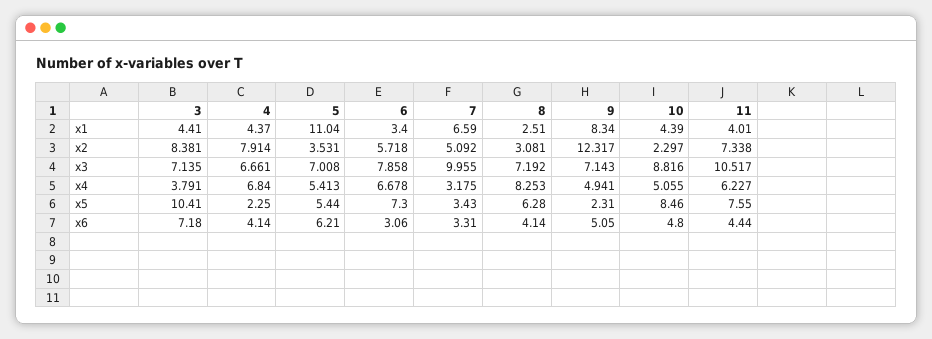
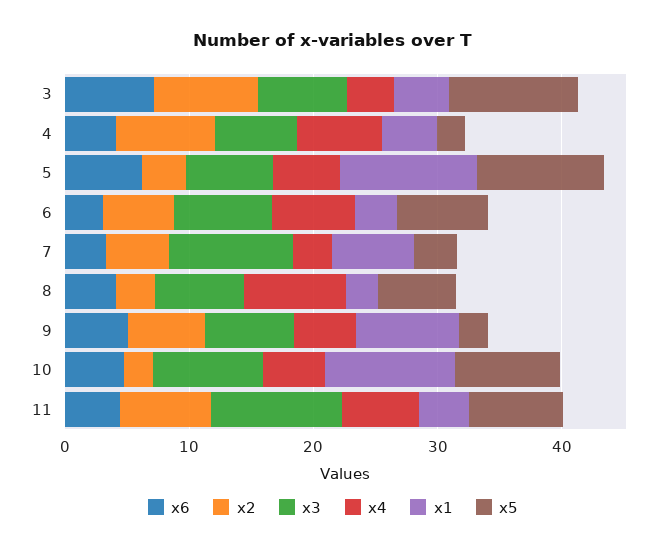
  {
    "x1": {
      "3": 4.41,
      "4": 4.37,
      "5": 11.04,
      "6": 3.4,
      "7": 6.59,
      "8": 2.51,
      "9": 8.34,
-     "10": 4.39,
+     "10": 10,
      "11": 4.01
    },
    "x2": {
      "3": 8.381,
      "4": 7.914,
      "5": 3.531,
      "6": 5.718,
      "7": 5.092,
      "8": 3.081,
-     "9": 12.317,
+     "9": 6,
      "10": 2.297,
      "11": 7.338
    },
    "x3": {
      "3": 7.135,
      "4": 6.661,
      "5": 7.008,
      "6": 7.858,
      "7": 9.955,
      "8": 7.192,
      "9": 7.143,
      "10": 8.816,
      "11": 10.517
    },
    "x4": {
      "3": 3.791,
      "4": 6.84,
      "5": 5.413,
      "6": 6.678,
      "7": 3.175,
      "8": 8.253,
      "9": 4.941,
      "10": 5.055,
      "11": 6.227
    },
    "x5": {
      "3": 10.41,
      "4": 2.25,
-     "5": 5.44,
+     "5": 10,
      "6": 7.3,
      "7": 3.43,
      "8": 6.28,
      "9": 2.31,
      "10": 8.46,
      "11": 7.55
    },
    "x6": {
      "3": 7.18,
      "4": 4.14,
      "5": 6.21,
      "6": 3.06,
      "7": 3.31,
      "8": 4.14,
      "9": 5.05,
      "10": 4.8,
      "11": 4.44
    }
  }

